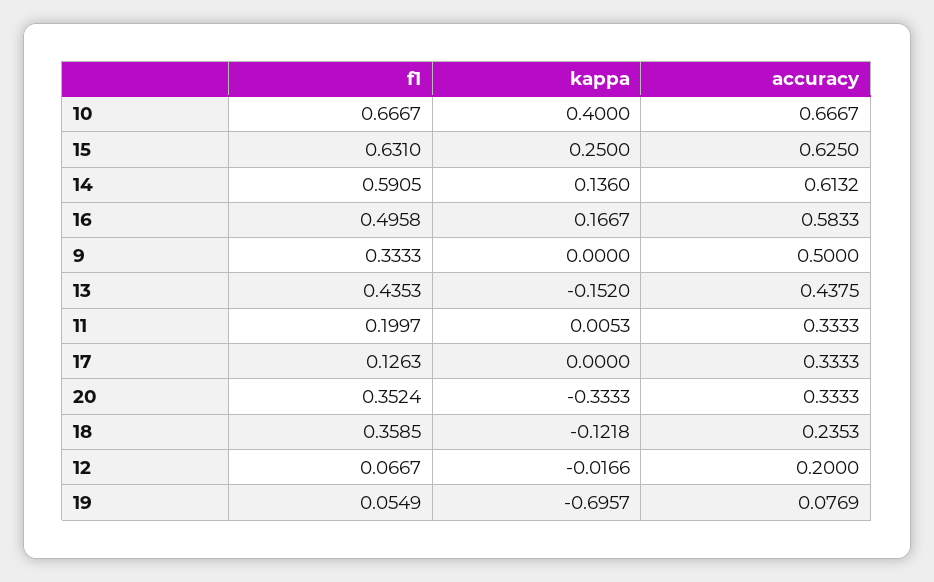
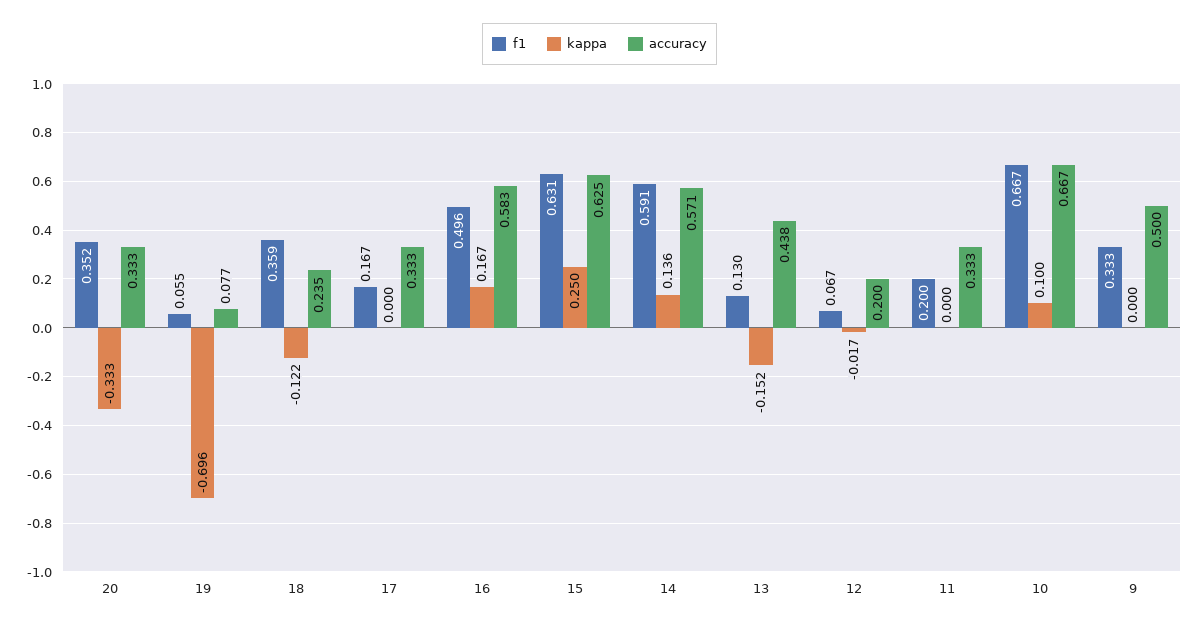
  {
    "f1": {
      "10": 0.6667,
      "15": 0.631,
      "14": 0.5905,
      "16": 0.4958,
      "9": 0.3333,
-     "13": 0.4353,
+     "13": 0.13,
      "11": 0.1997,
-     "17": 0.1263,
+     "17": 0.167,
      "20": 0.3524,
      "18": 0.3585,
      "12": 0.0667,
      "19": 0.0549
    },
    "kappa": {
-     "10": 0.4,
+     "10": 0.1,
      "15": 0.25,
      "14": 0.136,
      "16": 0.1667,
      "9": 0,
      "13": -0.152,
-     "11": 0.0053,
+     "11": 0,
      "17": 0,
      "20": -0.3333,
      "18": -0.1218,
      "12": -0.0166,
      "19": -0.6957
    },
    "accuracy": {
      "10": 0.6667,
      "15": 0.625,
-     "14": 0.6132,
+     "14": 0.571,
      "16": 0.5833,
      "9": 0.5,
      "13": 0.4375,
      "11": 0.3333,
      "17": 0.3333,
      "20": 0.3333,
      "18": 0.2353,
      "12": 0.2,
      "19": 0.0769
    }
  }

